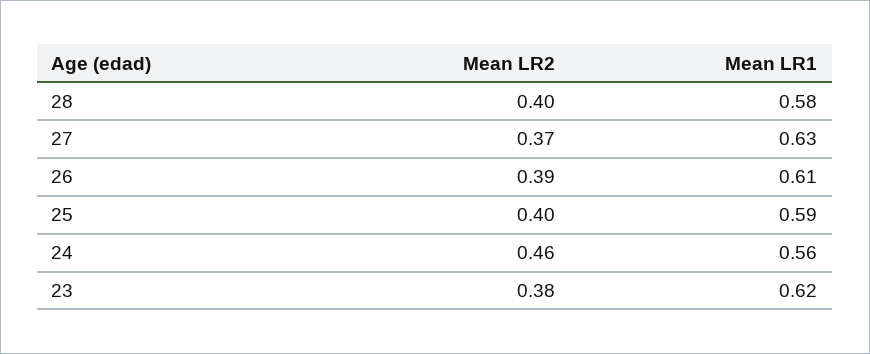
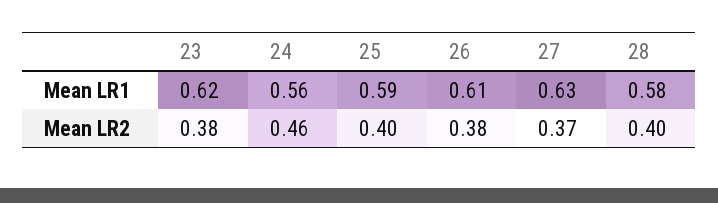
  {
    "Mean LR2": {
      "28": 0.4,
      "27": 0.37,
-     "26": 0.39,
+     "26": 0.38,
      "25": 0.4,
      "24": 0.46,
      "23": 0.38
    },
    "Mean LR1": {
      "28": 0.58,
      "27": 0.63,
      "26": 0.61,
      "25": 0.59,
      "24": 0.56,
      "23": 0.62
    }
  }

